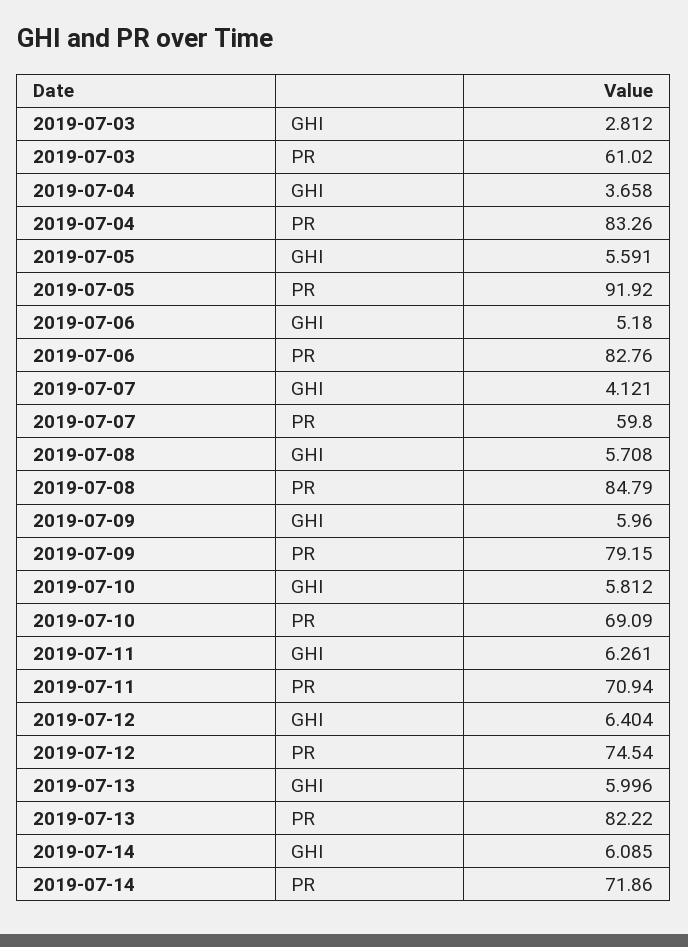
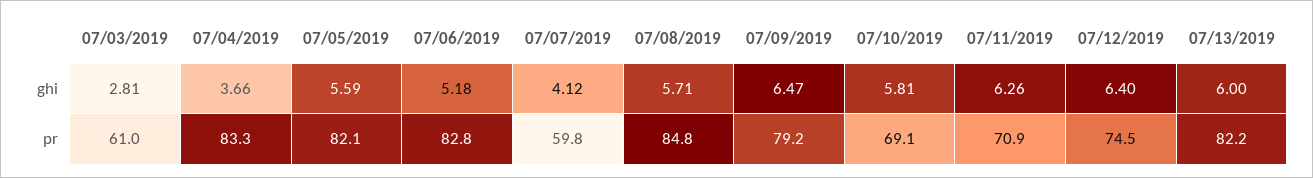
  {
    "2019-07-03": {
      "GHI": 2.812,
      "PR": 61.02
    },
    "2019-07-04": {
      "GHI": 3.658,
      "PR": 83.26
    },
    "2019-07-05": {
      "GHI": 5.591,
-     "PR": 91.92
+     "PR": 82.1
    },
    "2019-07-06": {
      "GHI": 5.18,
      "PR": 82.76
    },
    "2019-07-07": {
      "GHI": 4.121,
      "PR": 59.8
    },
    "2019-07-08": {
      "GHI": 5.708,
      "PR": 84.79
    },
    "2019-07-09": {
-     "GHI": 5.96,
+     "GHI": 6.47,
      "PR": 79.15
    },
    "2019-07-10": {
      "GHI": 5.812,
      "PR": 69.09
    },
    "2019-07-11": {
      "GHI": 6.261,
      "PR": 70.94
    },
    "2019-07-12": {
      "GHI": 6.404,
      "PR": 74.54
    },
    "2019-07-13": {
      "GHI": 5.996,
      "PR": 82.22
-   },
+   }
-   "2019-07-14": {
-     "GHI": 6.085,
-     "PR": 71.86
-   }
  }

